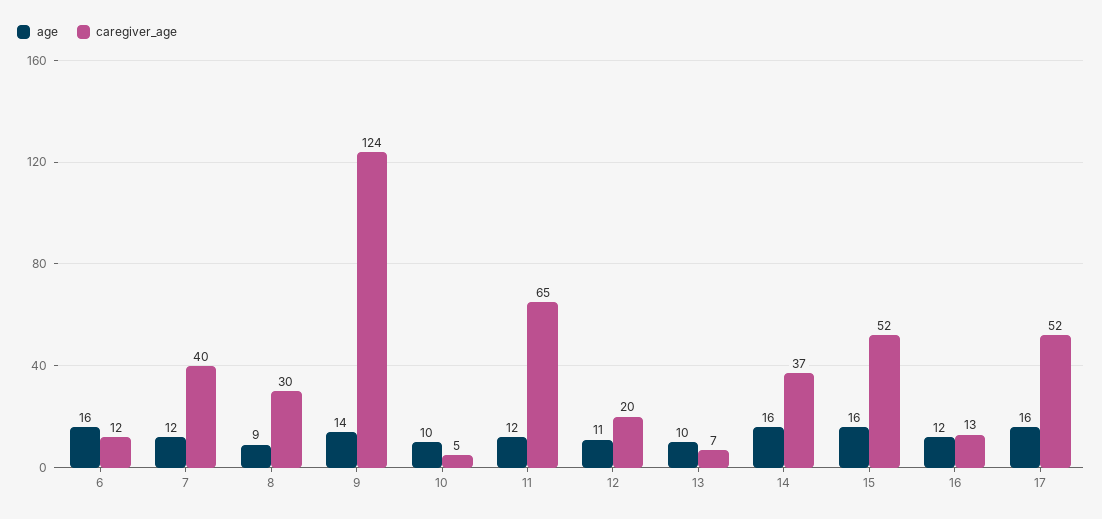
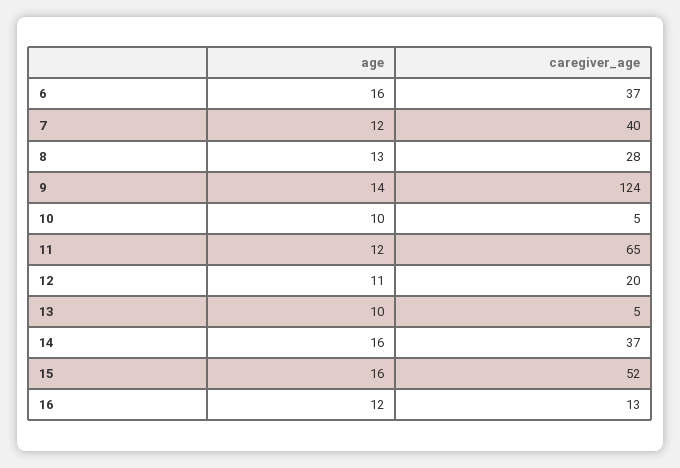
  {
    "age": {
      "6": 16,
      "7": 12,
-     "8": 9,
+     "8": 13,
      "9": 14,
      "10": 10,
      "11": 12,
      "12": 11,
      "13": 10,
      "14": 16,
      "15": 16,
-     "16": 12,
+     "16": 12
-     "17": 16
    },
    "caregiver_age": {
-     "6": 12,
+     "6": 37,
      "7": 40,
-     "8": 30,
+     "8": 28,
      "9": 124,
      "10": 5,
      "11": 65,
      "12": 20,
-     "13": 7,
+     "13": 5,
      "14": 37,
      "15": 52,
-     "16": 13,
+     "16": 13
-     "17": 52
    }
  }

